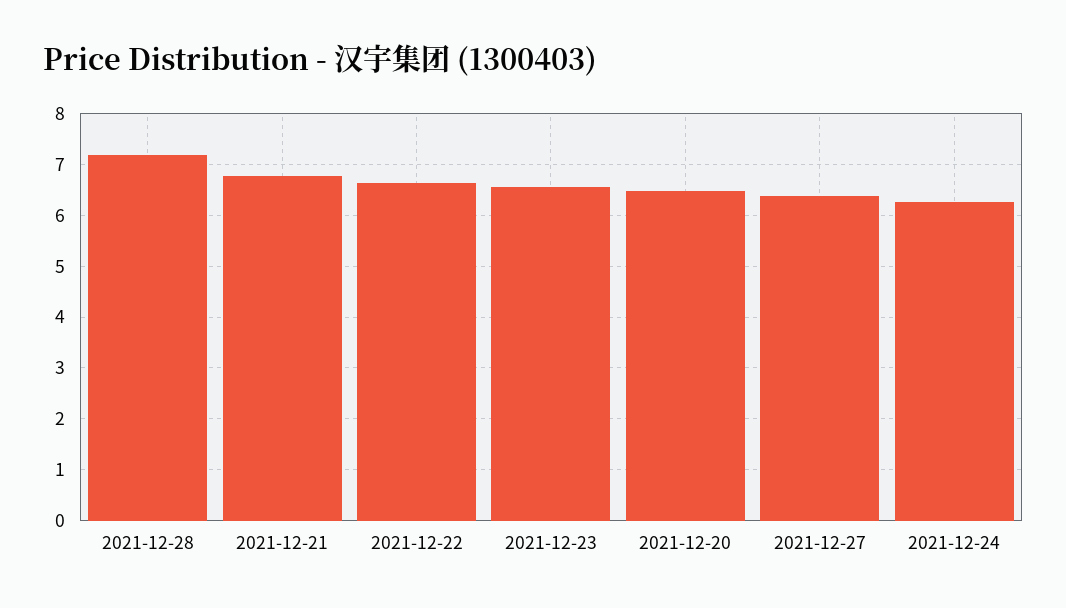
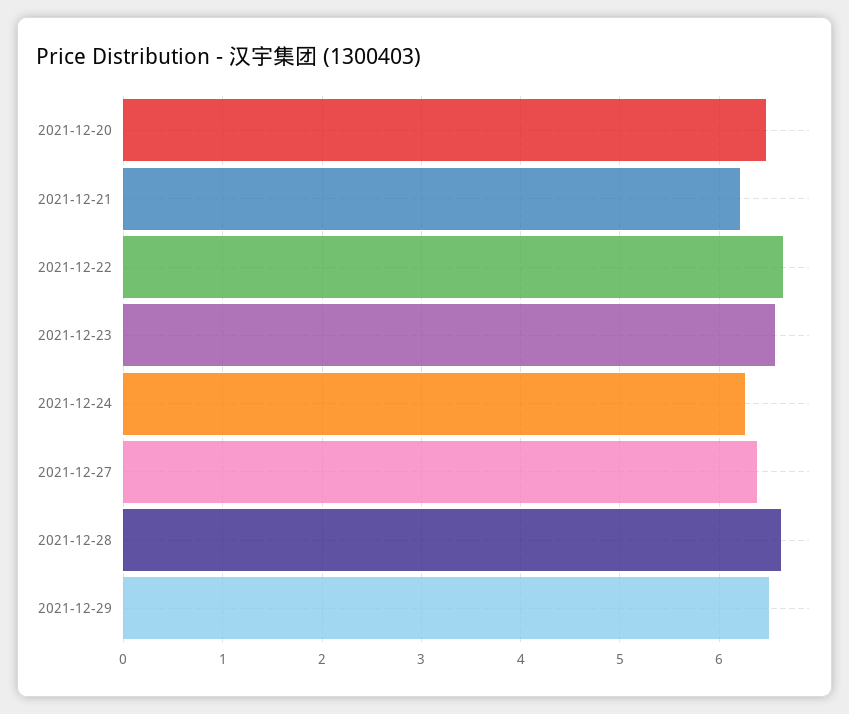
  {
-   "2021-12-28": 7.2,
+   "2021-12-28": 6.6,
-   "2021-12-21": 6.8,
+   "2021-12-21": 6.2,
    "2021-12-22": 6.6,
    "2021-12-23": 6.6,
    "2021-12-20": 6.5,
    "2021-12-27": 6.4,
-   "2021-12-24": 6.3
+   "2021-12-24": 6.3,
+   "2021-12-29": 6.5
  }

